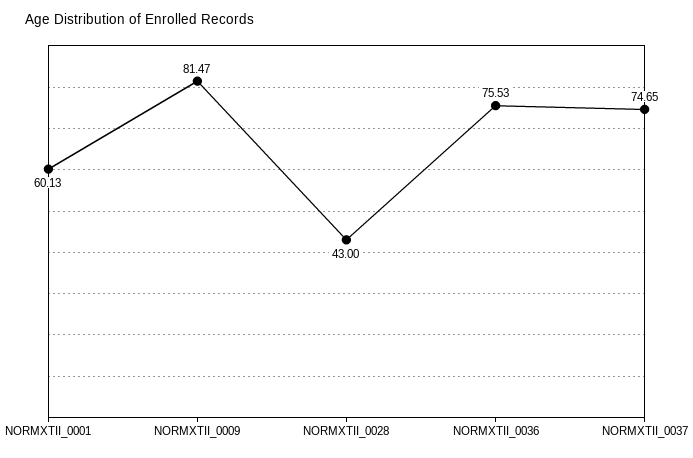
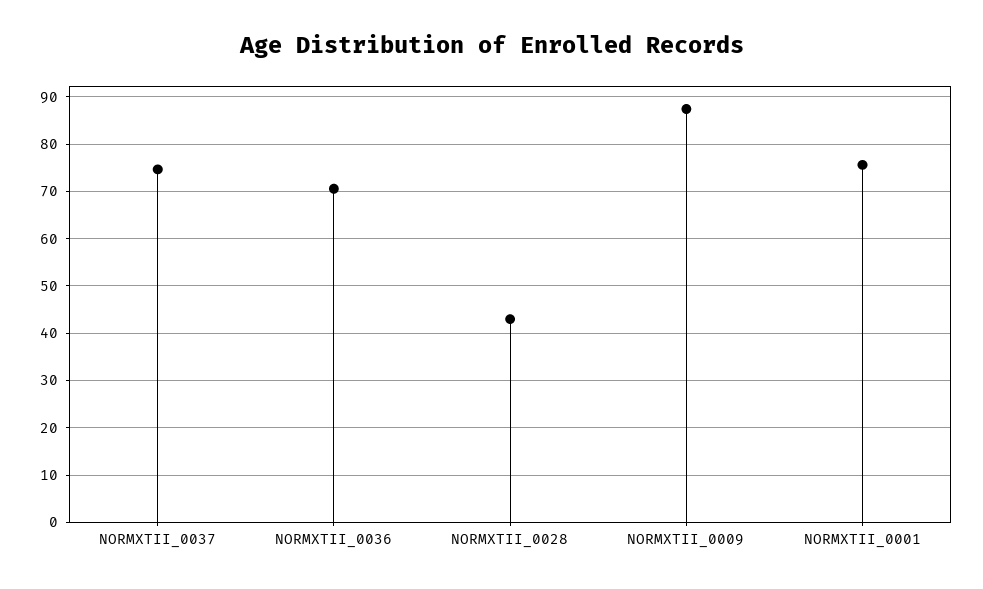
  {
-   "NORMXTII_0001": 60.13,
+   "NORMXTII_0001": 76,
-   "NORMXTII_0009": 81.47,
+   "NORMXTII_0009": 88,
    "NORMXTII_0028": 43,
-   "NORMXTII_0036": 75.53,
+   "NORMXTII_0036": 70,
    "NORMXTII_0037": 74.65
  }

